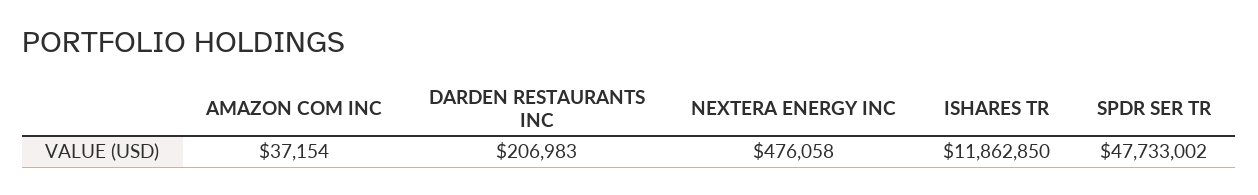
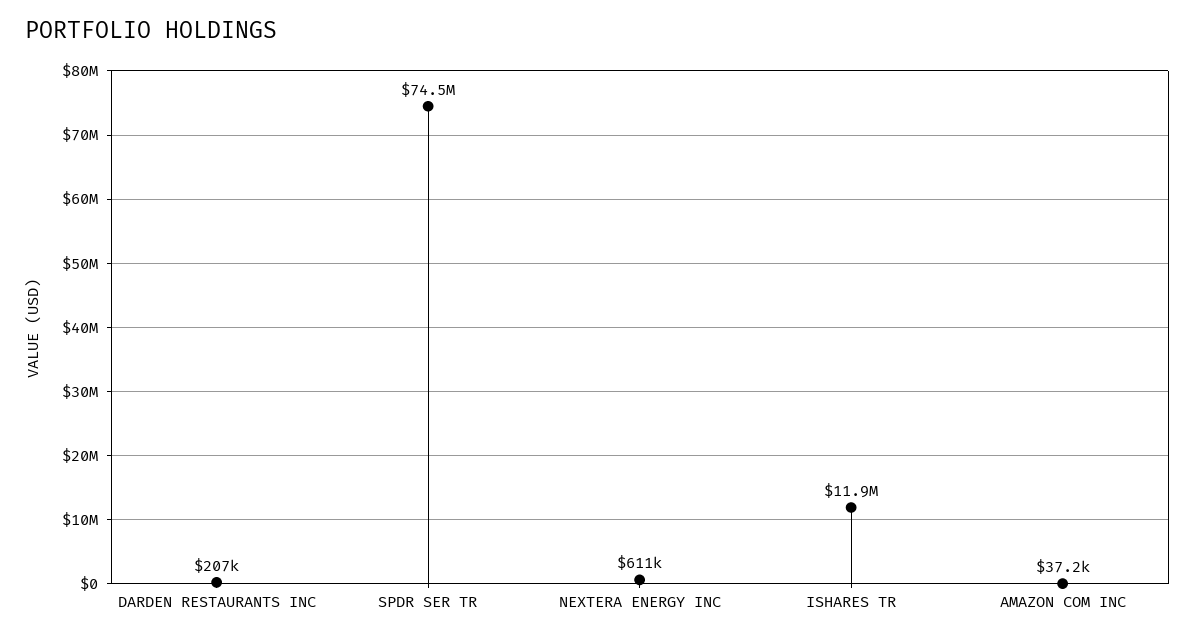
  {
    "AMAZON COM INC": 37154,
    "DARDEN RESTAURANTS INC": 206983,
-   "NEXTERA ENERGY INC": 476058,
+   "NEXTERA ENERGY INC": 611000,
    "ISHARES TR": 11862850,
-   "SPDR SER TR": 47733002
+   "SPDR SER TR": 74500000
  }

